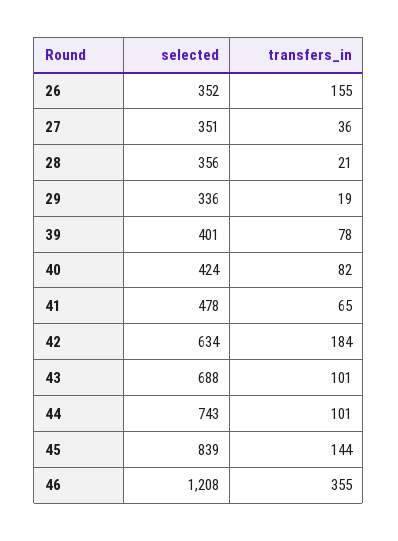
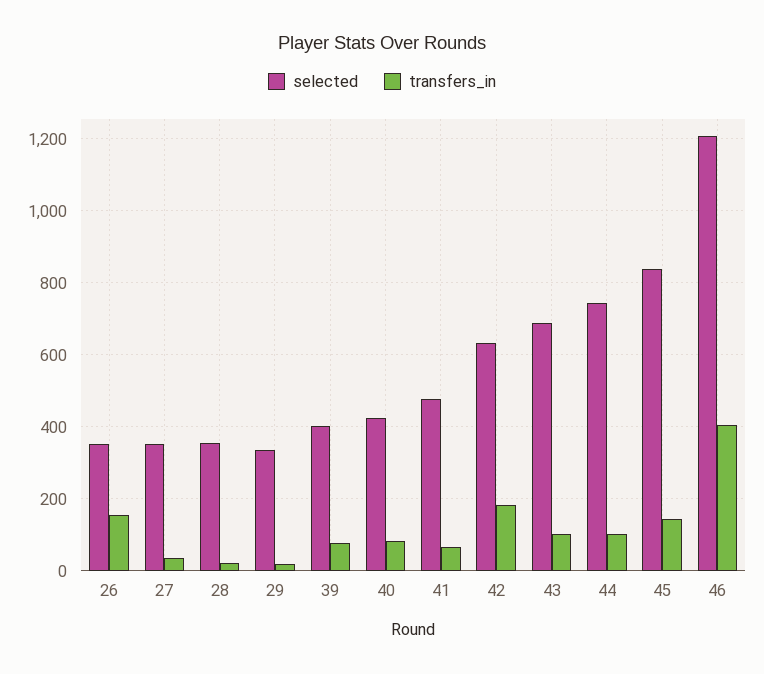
  {
    "selected": {
      "26": 352,
      "27": 351,
      "28": 356,
      "29": 336,
      "39": 401,
      "40": 424,
      "41": 478,
      "42": 634,
      "43": 688,
      "44": 743,
      "45": 839,
      "46": 1208
    },
    "transfers_in": {
      "26": 155,
      "27": 36,
      "28": 21,
      "29": 19,
      "39": 78,
      "40": 82,
      "41": 65,
      "42": 184,
      "43": 101,
      "44": 101,
      "45": 144,
-     "46": 355
+     "46": 400
    }
  }

